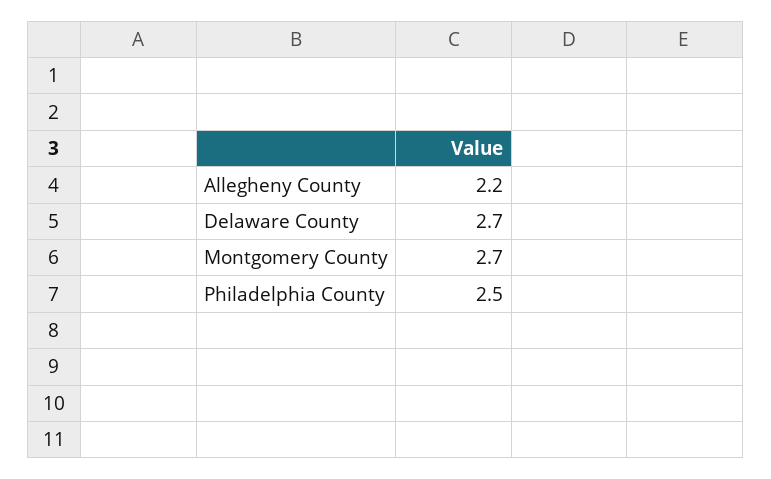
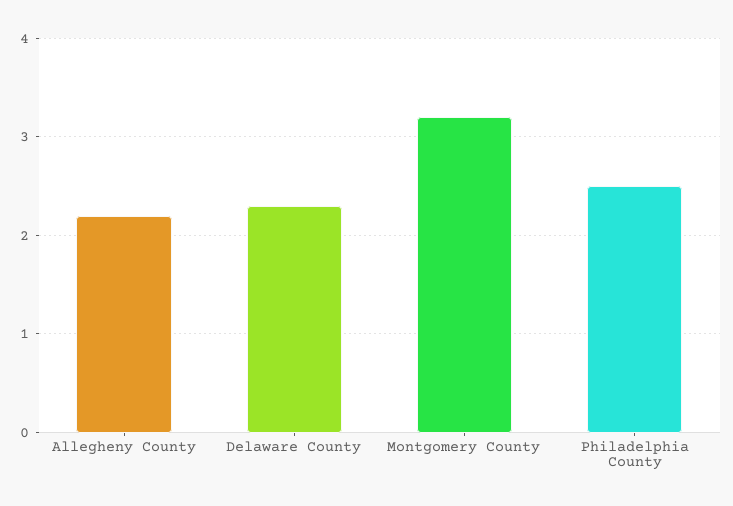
  {
    "Allegheny County": 2.2,
-   "Delaware County": 2.7,
+   "Delaware County": 2.3,
-   "Montgomery County": 2.7,
+   "Montgomery County": 3.2,
    "Philadelphia County": 2.5
  }

